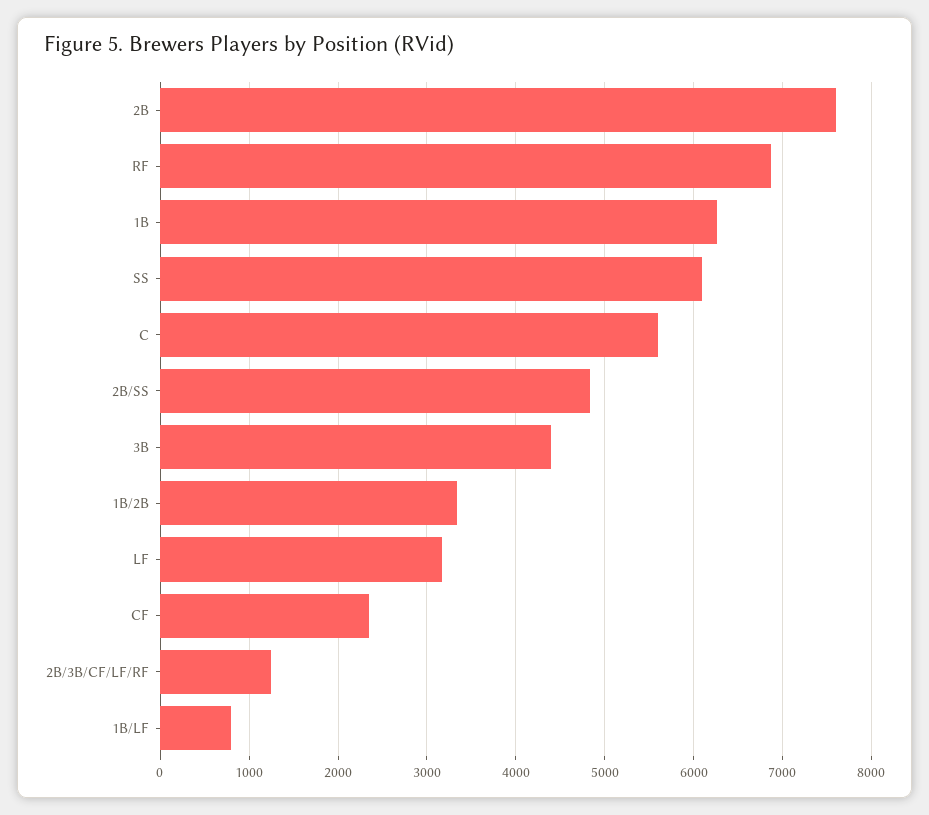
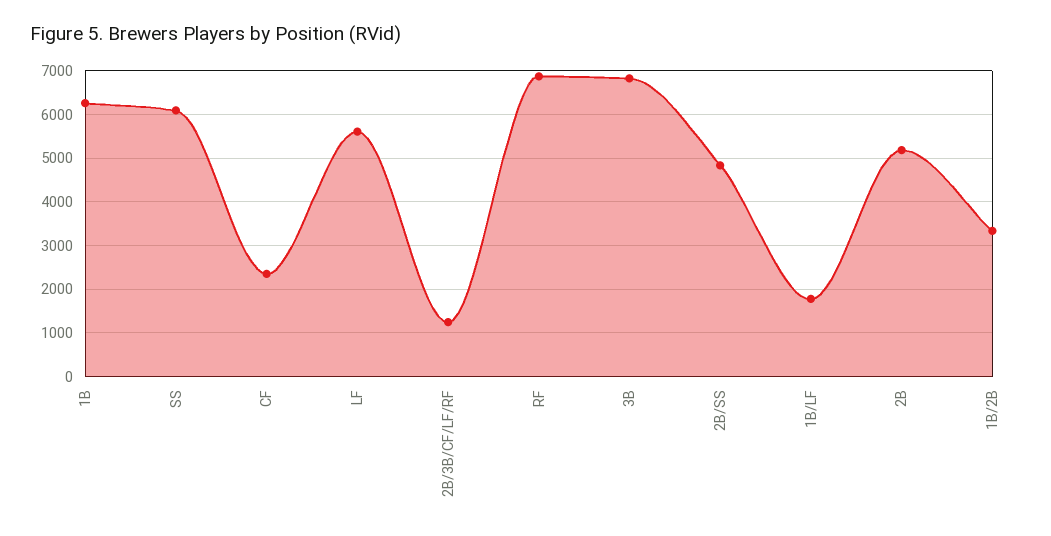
  {
-   "2B": 7600,
+   "2B": 5200,
    "RF": 6900,
    "1B": 6300,
    "SS": 6100,
-   "C": 5600,
    "2B/SS": 4800,
-   "3B": 4400,
+   "3B": 6800,
    "1B/2B": 3300,
-   "LF": 3200,
+   "LF": 5600,
    "CF": 2400,
    "2B/3B/CF/LF/RF": 1200,
-   "1B/LF": 800
+   "1B/LF": 1800
  }

